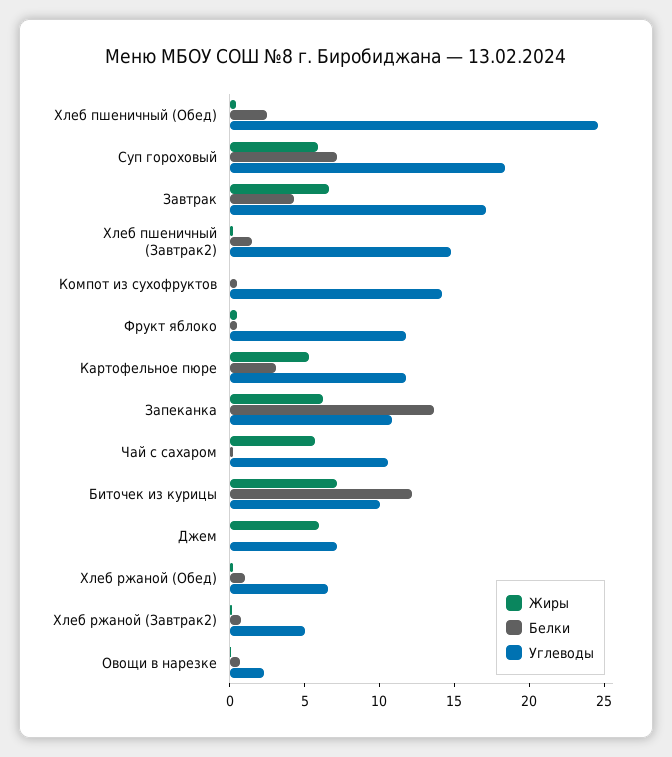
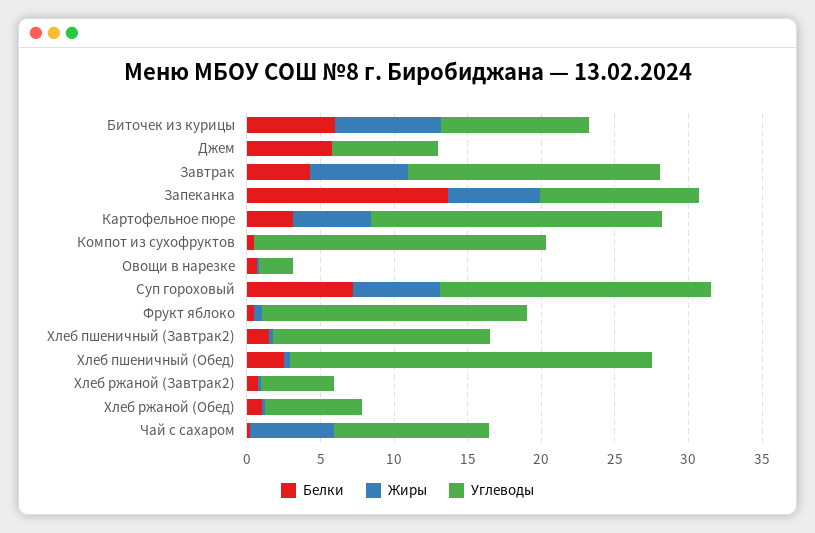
  {
    "Жиры": {
      "Хлеб пшеничный (Обед)": 0,
      "Суп гороховый": 6,
      "Завтрак": 7,
      "Хлеб пшеничный (Завтрак2)": 0,
      "Компот из сухофруктов": 0,
      "Фрукт яблоко": 1,
      "Картофельное пюре": 5,
      "Запеканка": 6,
      "Чай с сахаром": 6,
      "Биточек из курицы": 7,
-     "Джем": 6,
+     "Джем": 0,
      "Хлеб ржаной (Обед)": 0,
      "Хлеб ржаной (Завтрак2)": 0,
      "Овощи в нарезке": 0
    },
    "Белки": {
      "Хлеб пшеничный (Обед)": 3,
      "Суп гороховый": 7,
      "Завтрак": 4,
      "Хлеб пшеничный (Завтрак2)": 2,
      "Компот из сухофруктов": 1,
      "Фрукт яблоко": 1,
      "Картофельное пюре": 3,
      "Запеканка": 14,
      "Чай с сахаром": 0,
-     "Биточек из курицы": 12,
+     "Биточек из курицы": 6,
-     "Джем": 0,
+     "Джем": 6,
      "Хлеб ржаной (Обед)": 1,
      "Хлеб ржаной (Завтрак2)": 1,
      "Овощи в нарезке": 1
    },
    "Углеводы": {
      "Хлеб пшеничный (Обед)": 25,
      "Суп гороховый": 18,
      "Завтрак": 17,
      "Хлеб пшеничный (Завтрак2)": 15,
-     "Компот из сухофруктов": 14,
+     "Компот из сухофруктов": 20,
-     "Фрукт яблоко": 12,
+     "Фрукт яблоко": 18,
-     "Картофельное пюре": 12,
+     "Картофельное пюре": 20,
      "Запеканка": 11,
      "Чай с сахаром": 11,
      "Биточек из курицы": 10,
      "Джем": 7,
      "Хлеб ржаной (Обед)": 7,
      "Хлеб ржаной (Завтрак2)": 5,
      "Овощи в нарезке": 2
    }
  }

